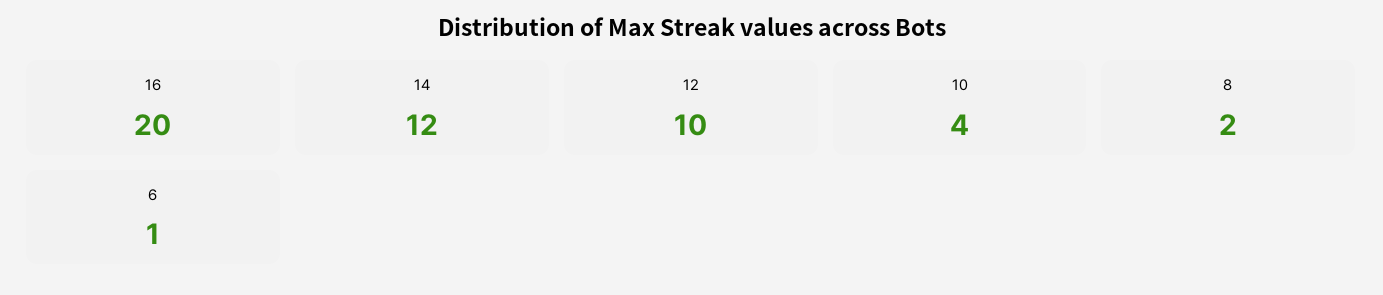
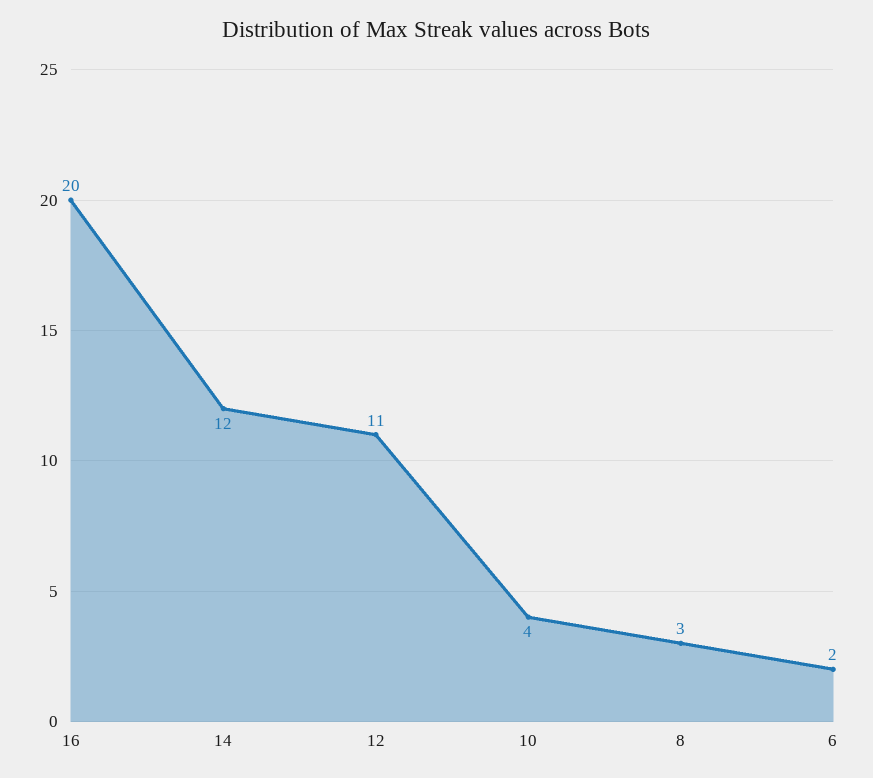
  {
    "16": 20,
    "14": 12,
-   "12": 10,
+   "12": 11,
    "10": 4,
-   "8": 2,
+   "8": 3,
-   "6": 1
+   "6": 2
  }

